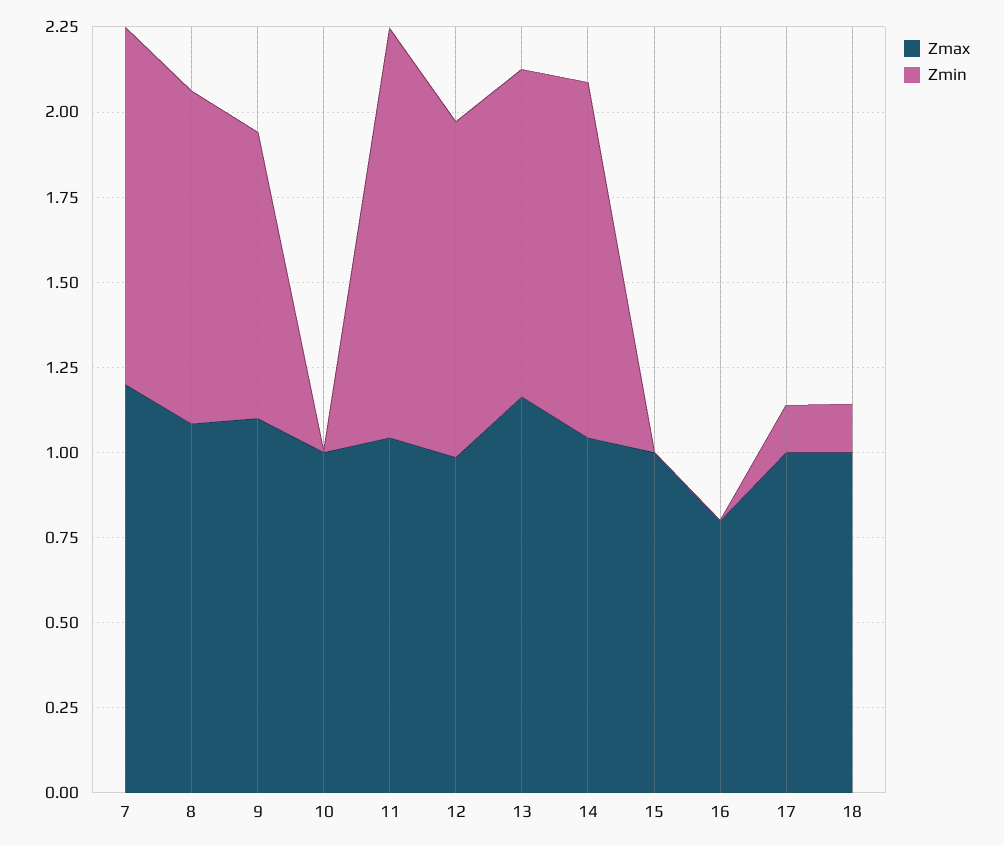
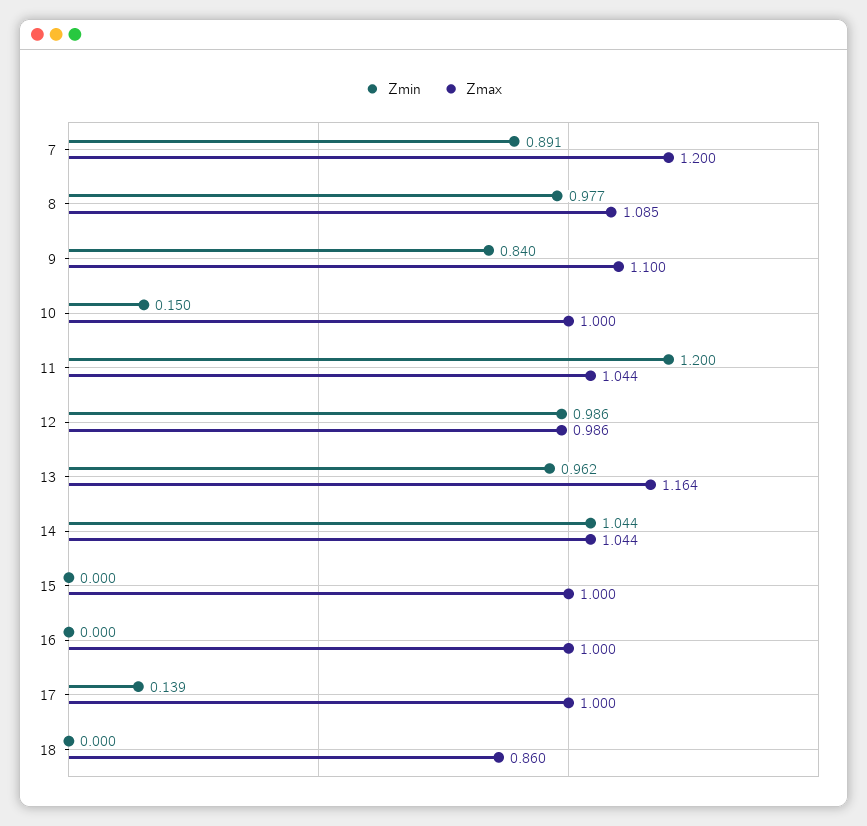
  {
    "Zmax": {
      "7": 1.2,
      "8": 1.085,
      "9": 1.1,
      "10": 1,
      "11": 1.044,
      "12": 0.986,
      "13": 1.164,
      "14": 1.044,
      "15": 1,
-     "16": 0.8,
+     "16": 1,
      "17": 1,
-     "18": 1
+     "18": 0.86
    },
    "Zmin": {
-     "7": 1.05,
+     "7": 0.891,
      "8": 0.977,
      "9": 0.84,
-     "10": 0,
+     "10": 0.15,
      "11": 1.2,
      "12": 0.986,
      "13": 0.962,
      "14": 1.044,
      "15": 0,
      "16": 0,
      "17": 0.139,
-     "18": 0.15
+     "18": 0
    }
  }

